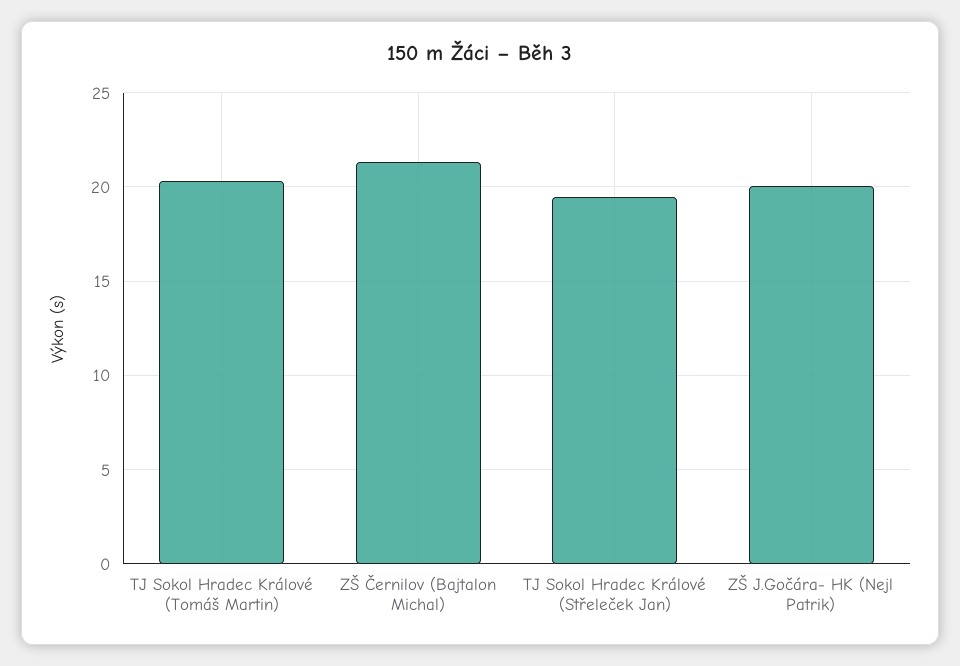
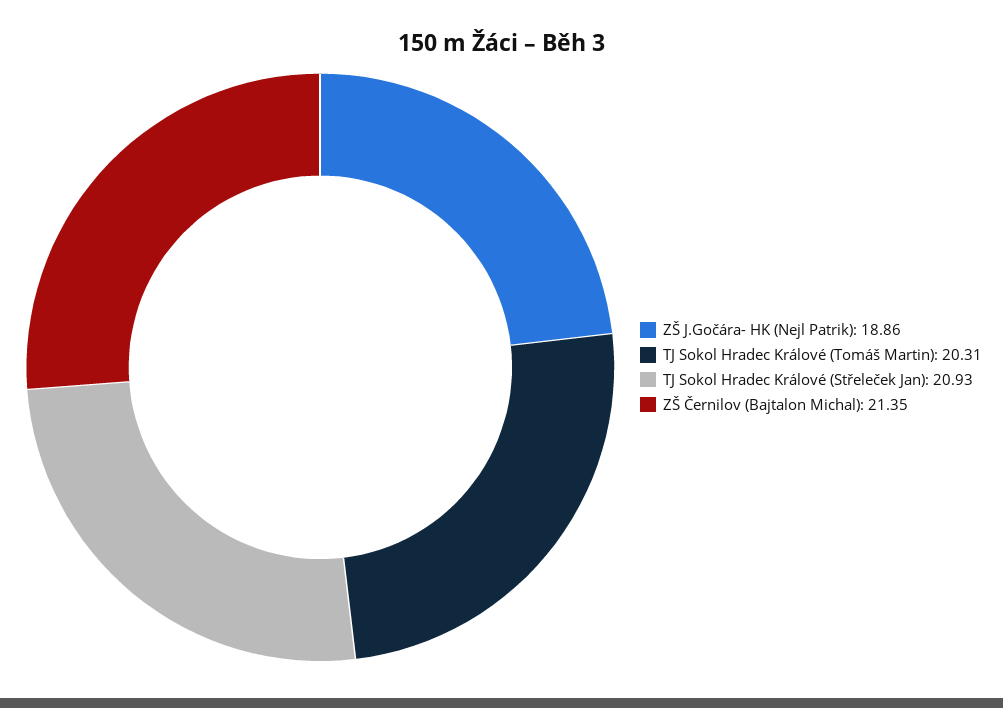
  {
    "TJ Sokol Hradec Králové (Tomáš Martin)": 20.31,
    "ZŠ Černilov (Bajtalon Michal)": 21.35,
-   "TJ Sokol Hradec Králové (Střeleček Jan)": 19.5,
+   "TJ Sokol Hradec Králové (Střeleček Jan)": 20.93,
-   "ZŠ J.Gočára- HK (Nejl Patrik)": 20
+   "ZŠ J.Gočára- HK (Nejl Patrik)": 18.86
  }

